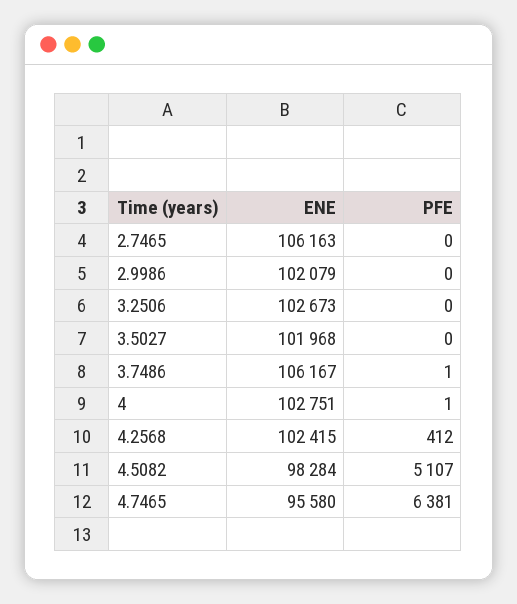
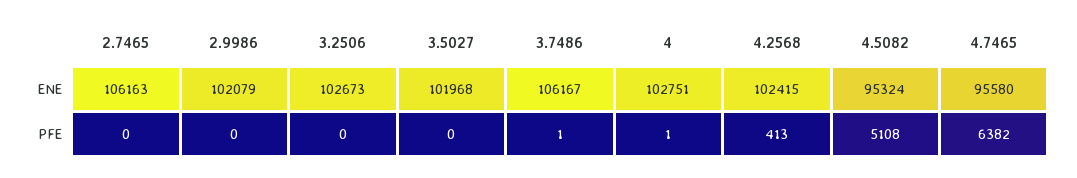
  {
    "ENE": {
      "2.7465": 106163,
      "2.9986": 102079,
      "3.2506": 102673,
      "3.5027": 101968,
      "3.7486": 106167,
      "4": 102751,
      "4.2568": 102415,
-     "4.5082": 98284,
+     "4.5082": 95324,
      "4.7465": 95580
    },
    "PFE": {
      "2.7465": 0,
      "2.9986": 0,
      "3.2506": 0,
      "3.5027": 0,
      "3.7486": 1,
      "4": 1,
-     "4.2568": 412,
+     "4.2568": 413,
-     "4.5082": 5107,
+     "4.5082": 5108,
-     "4.7465": 6381
+     "4.7465": 6382
    }
  }

